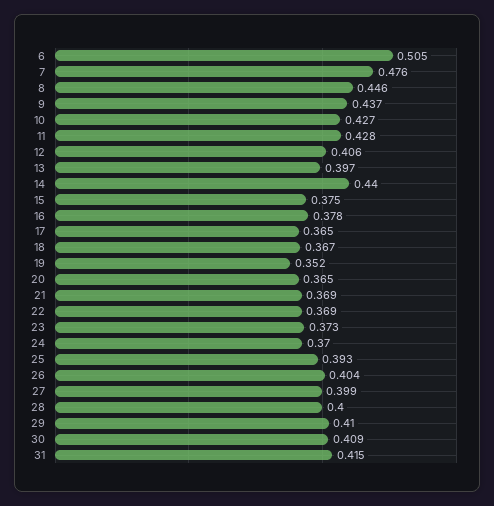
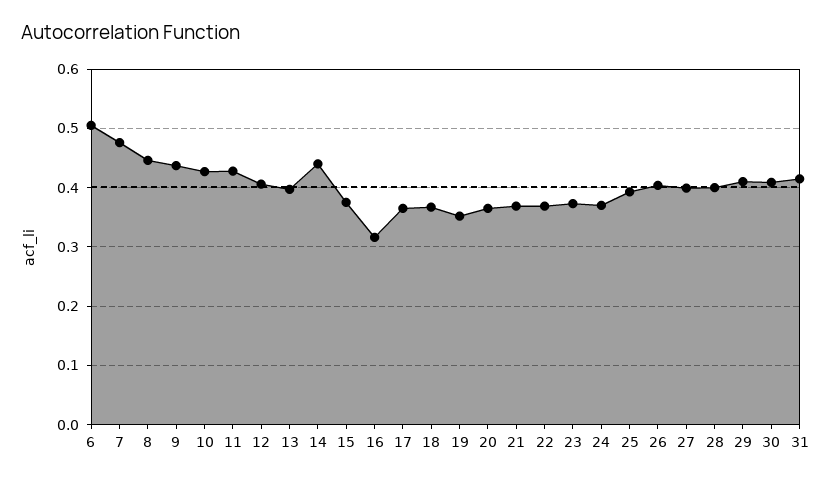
  {
    "6": 0.505,
    "7": 0.476,
    "8": 0.446,
    "9": 0.437,
    "10": 0.427,
    "11": 0.428,
    "12": 0.406,
    "13": 0.397,
    "14": 0.44,
    "15": 0.375,
-   "16": 0.378,
+   "16": 0.32,
    "17": 0.365,
    "18": 0.367,
    "19": 0.352,
    "20": 0.365,
    "21": 0.369,
    "22": 0.369,
    "23": 0.373,
    "24": 0.37,
    "25": 0.393,
    "26": 0.404,
    "27": 0.399,
    "28": 0.4,
    "29": 0.41,
    "30": 0.409,
    "31": 0.415
  }

